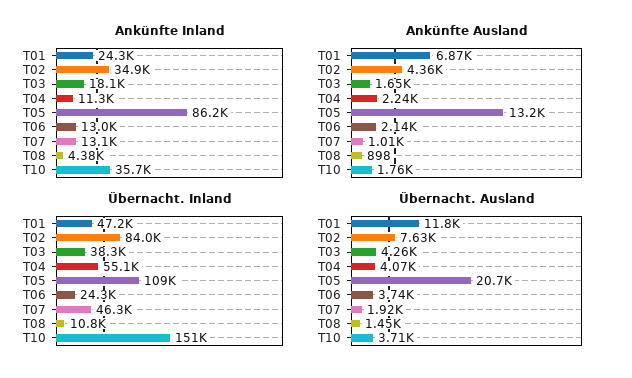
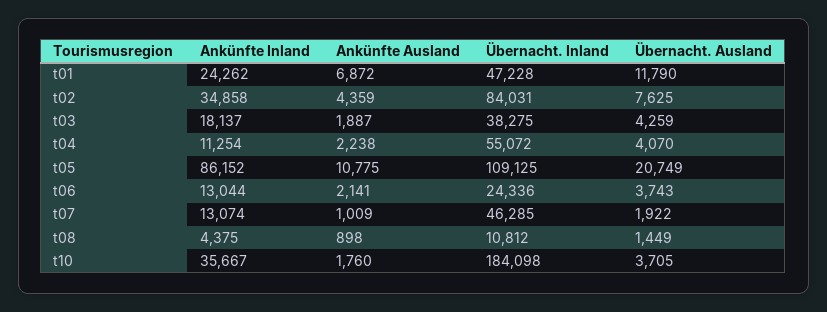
  {
    "Ankünfte Inland": {
      "T01": 24262,
      "T02": 34858,
      "T03": 18137,
      "T04": 11254,
      "T05": 86152,
      "T06": 13044,
      "T07": 13074,
      "T08": 4375,
      "T10": 35667
    },
    "Ankünfte Ausland": {
      "T01": 6872,
      "T02": 4359,
-     "T03": 1650,
+     "T03": 1887,
      "T04": 2238,
-     "T05": 13200,
+     "T05": 10775,
      "T06": 2141,
      "T07": 1009,
      "T08": 898,
      "T10": 1760
    },
    "Übernacht. Inland": {
      "T01": 47228,
      "T02": 84031,
      "T03": 38275,
      "T04": 55072,
      "T05": 109125,
      "T06": 24336,
      "T07": 46285,
      "T08": 10812,
-     "T10": 151000
+     "T10": 184098
    },
    "Übernacht. Ausland": {
      "T01": 11790,
      "T02": 7625,
      "T03": 4259,
      "T04": 4070,
      "T05": 20749,
      "T06": 3743,
      "T07": 1922,
      "T08": 1449,
      "T10": 3705
    }
  }

